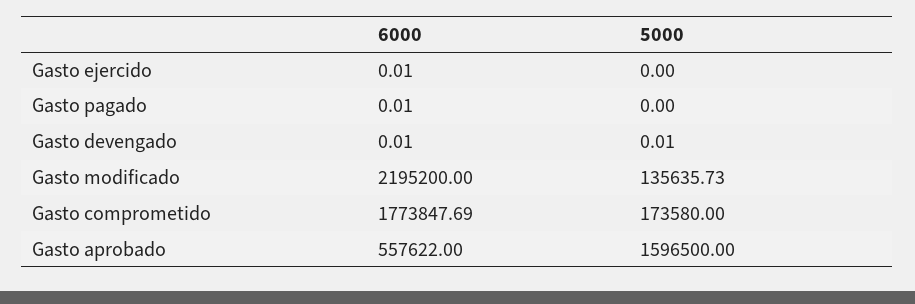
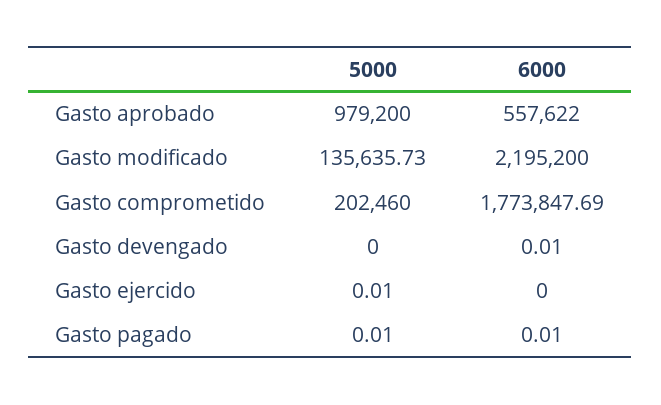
  {
    "6000": {
-     "Gasto ejercido": 0.01,
+     "Gasto ejercido": 0,
      "Gasto pagado": 0.01,
      "Gasto devengado": 0.01,
      "Gasto modificado": 2195200,
      "Gasto comprometido": 1773847.69,
      "Gasto aprobado": 557622
    },
    "5000": {
-     "Gasto ejercido": 0,
+     "Gasto ejercido": 0.01,
-     "Gasto pagado": 0,
+     "Gasto pagado": 0.01,
-     "Gasto devengado": 0.01,
+     "Gasto devengado": 0,
      "Gasto modificado": 135635.73,
-     "Gasto comprometido": 173580,
+     "Gasto comprometido": 202460,
-     "Gasto aprobado": 1596500
+     "Gasto aprobado": 979200
    }
  }

